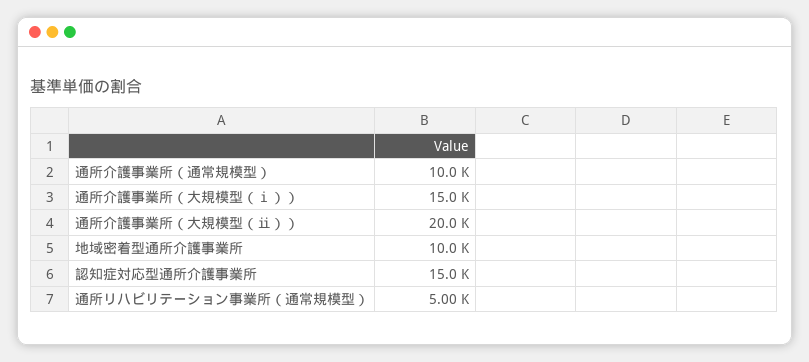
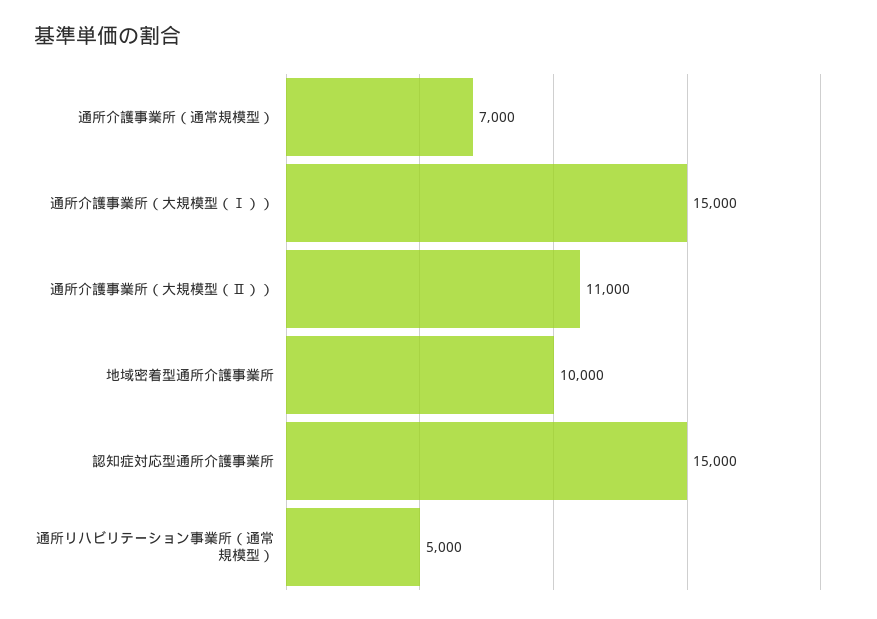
  {
-   "通所介護事業所（通常規模型）": 10000,
+   "通所介護事業所（通常規模型）": 7000,
    "通所介護事業所（大規模型（ⅰ））": 15000,
-   "通所介護事業所（大規模型（ⅱ））": 20000,
+   "通所介護事業所（大規模型（ⅱ））": 11000,
    "地域密着型通所介護事業所": 10000,
    "認知症対応型通所介護事業所": 15000,
    "通所リハビリテーション事業所（通常規模型）": 5000
  }

